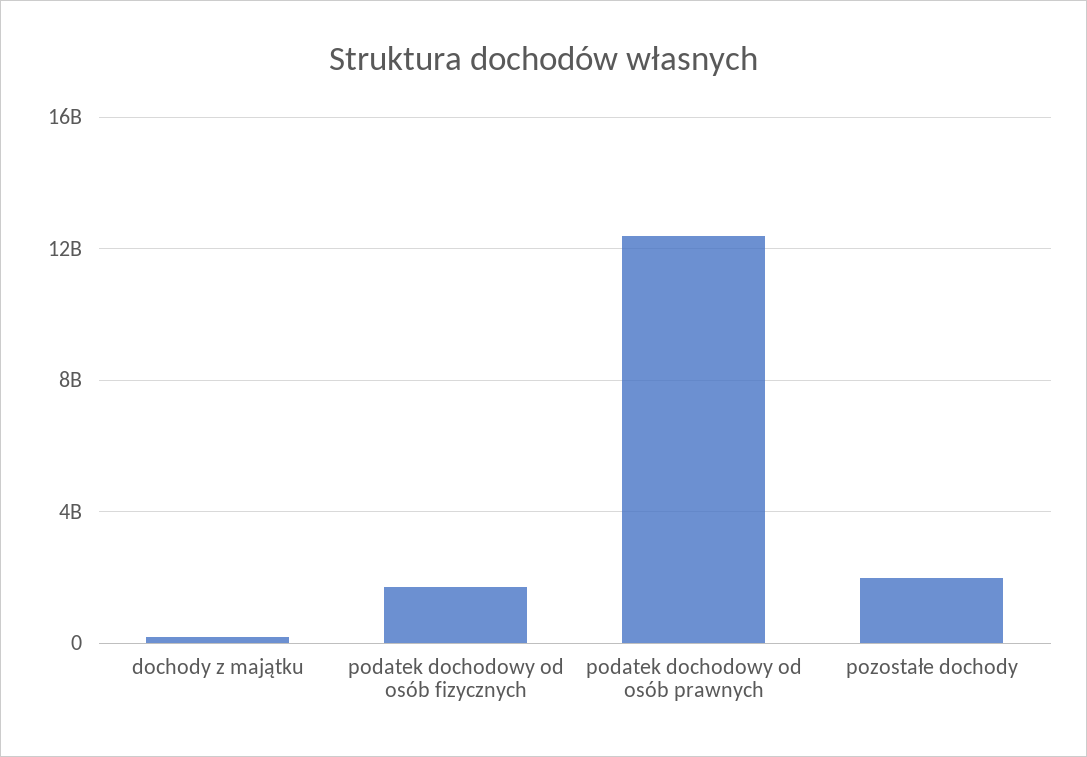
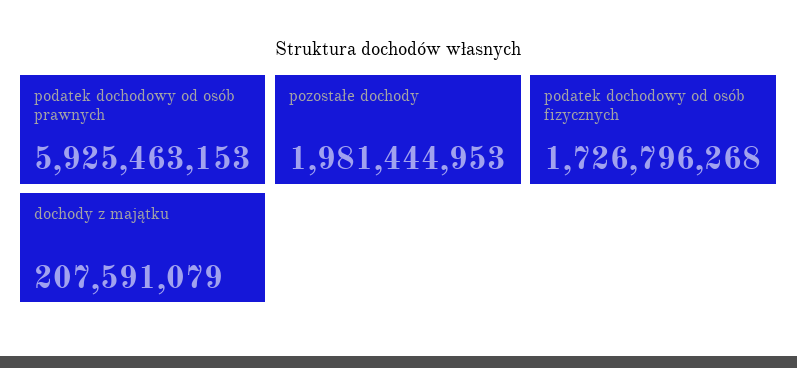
  {
    "dochody z majątku": 207591079,
    "podatek dochodowy od osób fizycznych": 1726796268,
-   "podatek dochodowy od osób prawnych": 12500000000,
+   "podatek dochodowy od osób prawnych": 5925463153,
    "pozostałe dochody": 1981444953
  }

